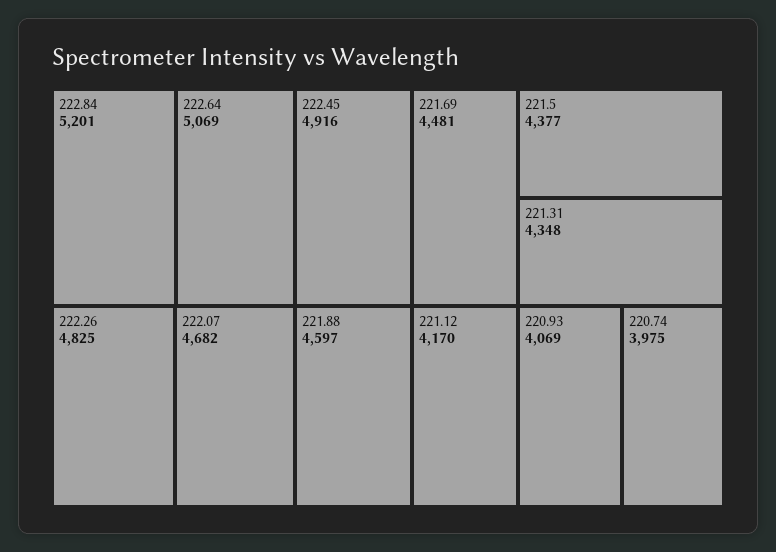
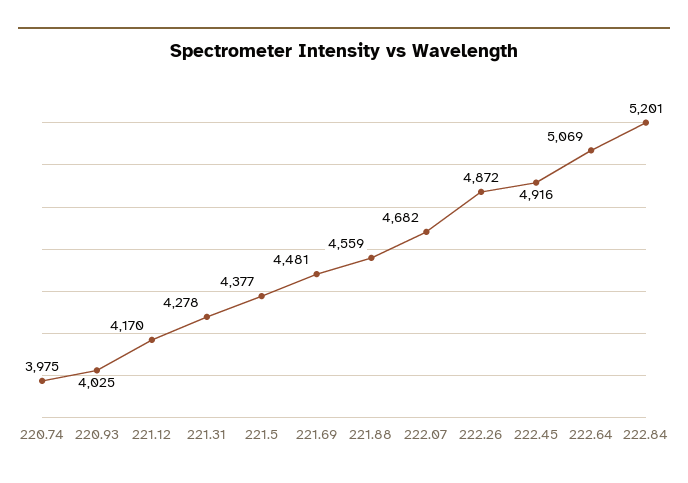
  {
    "222.84": 5201,
    "222.64": 5069,
    "222.45": 4916,
-   "222.26": 4825,
+   "222.26": 4872,
    "222.07": 4682,
-   "221.88": 4597,
+   "221.88": 4559,
    "221.69": 4481,
    "221.5": 4377,
-   "221.31": 4348,
+   "221.31": 4278,
    "221.12": 4170,
-   "220.93": 4069,
+   "220.93": 4025,
    "220.74": 3975
  }

